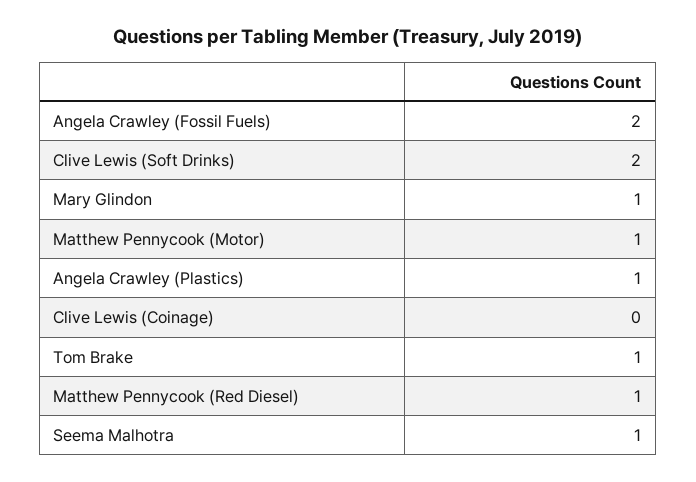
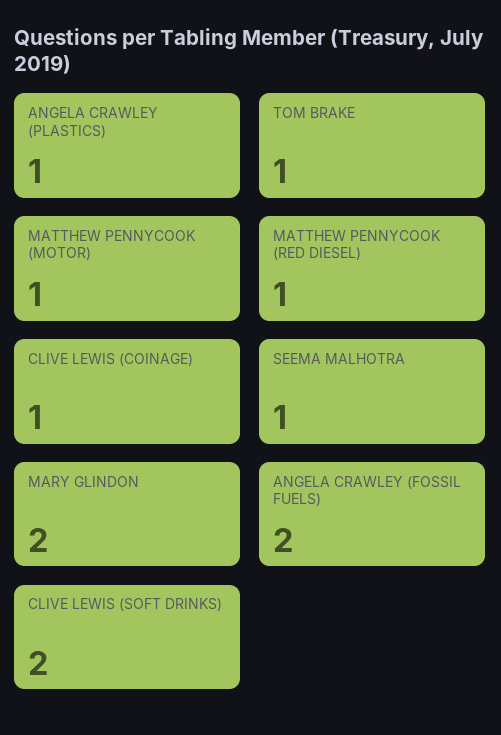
  {
    "Angela Crawley (Fossil Fuels)": 2,
    "Clive Lewis (Soft Drinks)": 2,
-   "Mary Glindon": 1,
+   "Mary Glindon": 2,
    "Matthew Pennycook (Motor)": 1,
    "Angela Crawley (Plastics)": 1,
-   "Clive Lewis (Coinage)": 0,
+   "Clive Lewis (Coinage)": 1,
    "Tom Brake": 1,
    "Matthew Pennycook (Red Diesel)": 1,
    "Seema Malhotra": 1
  }

